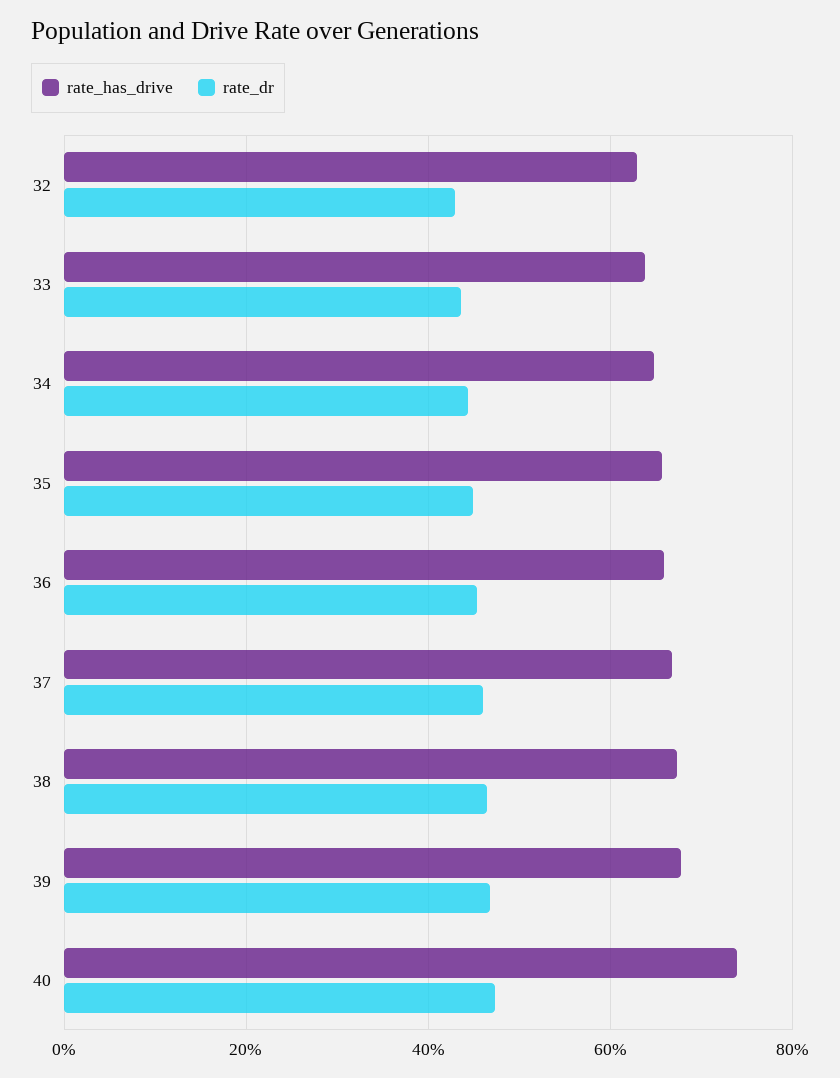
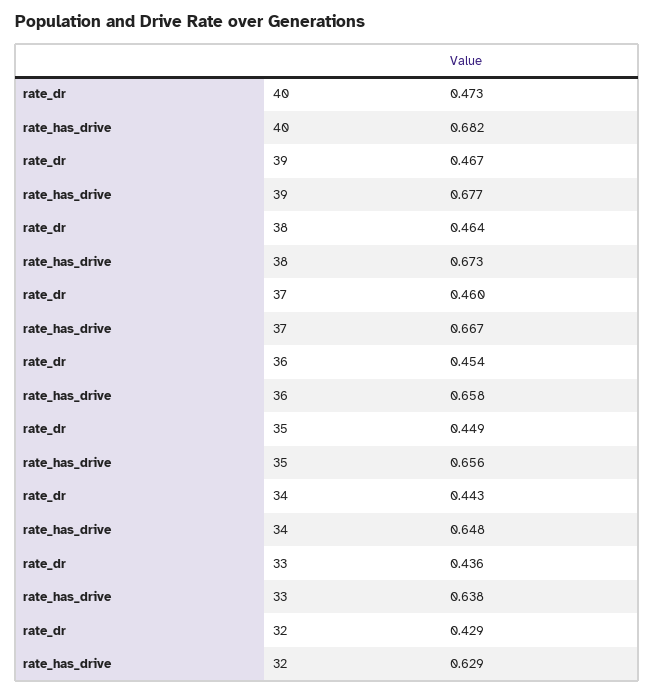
  {
    "rate_has_drive": {
      "32": 0.629,
      "33": 0.638,
      "34": 0.648,
      "35": 0.656,
      "36": 0.658,
      "37": 0.667,
      "38": 0.673,
      "39": 0.677,
-     "40": 0.74
+     "40": 0.682
    },
    "rate_dr": {
      "32": 0.429,
      "33": 0.436,
      "34": 0.443,
      "35": 0.449,
      "36": 0.454,
      "37": 0.46,
      "38": 0.464,
      "39": 0.467,
      "40": 0.473
    }
  }

